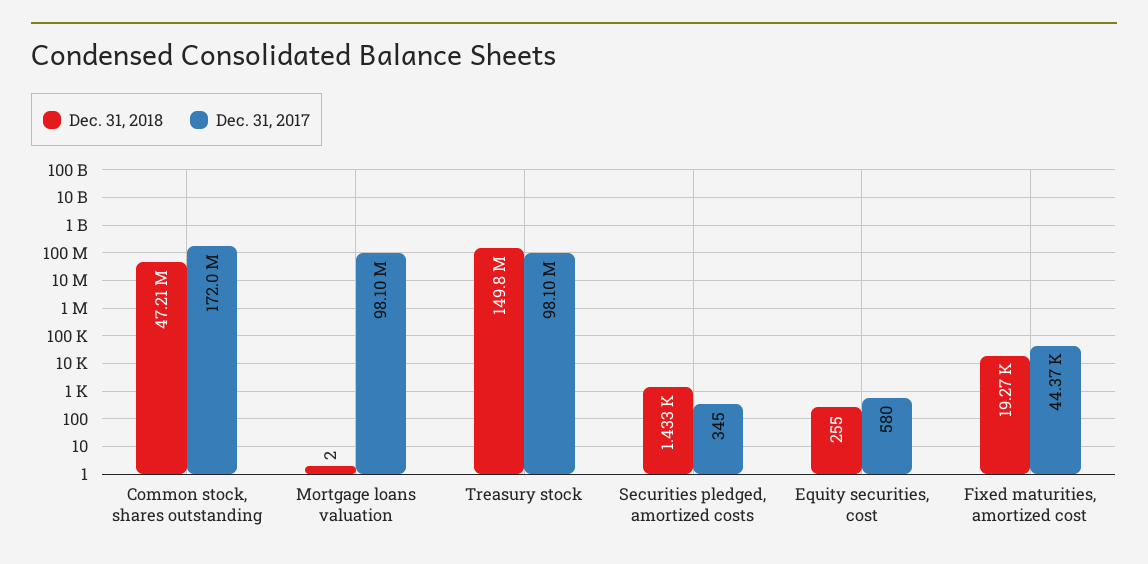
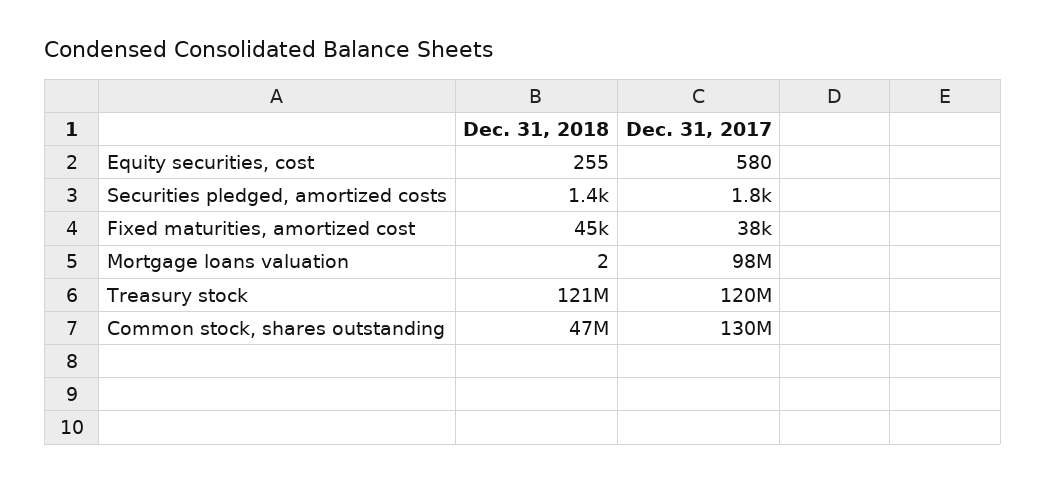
  {
    "Dec. 31, 2018": {
      "Common stock, shares outstanding": 47210000,
      "Mortgage loans valuation": 2,
-     "Treasury stock": 149800000,
+     "Treasury stock": 121000000,
      "Securities pledged, amortized costs": 1433,
      "Equity securities, cost": 255,
-     "Fixed maturities, amortized cost": 19270
+     "Fixed maturities, amortized cost": 45000
    },
    "Dec. 31, 2017": {
-     "Common stock, shares outstanding": 172000000,
+     "Common stock, shares outstanding": 130000000,
      "Mortgage loans valuation": 98100000,
-     "Treasury stock": 98100000,
+     "Treasury stock": 120000000,
-     "Securities pledged, amortized costs": 345,
+     "Securities pledged, amortized costs": 1800,
      "Equity securities, cost": 580,
-     "Fixed maturities, amortized cost": 44370
+     "Fixed maturities, amortized cost": 38000
    }
  }

